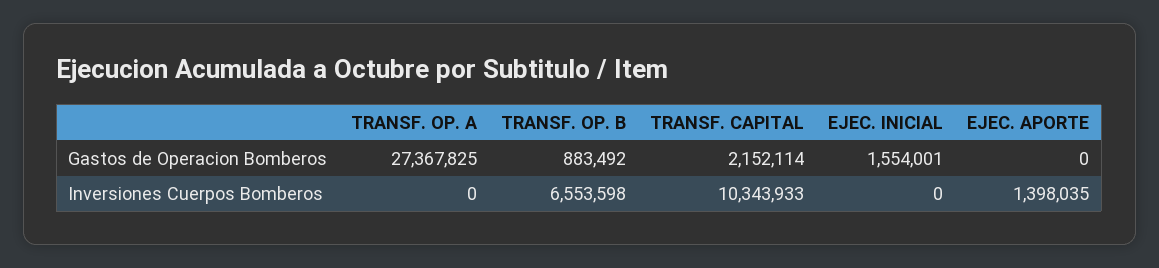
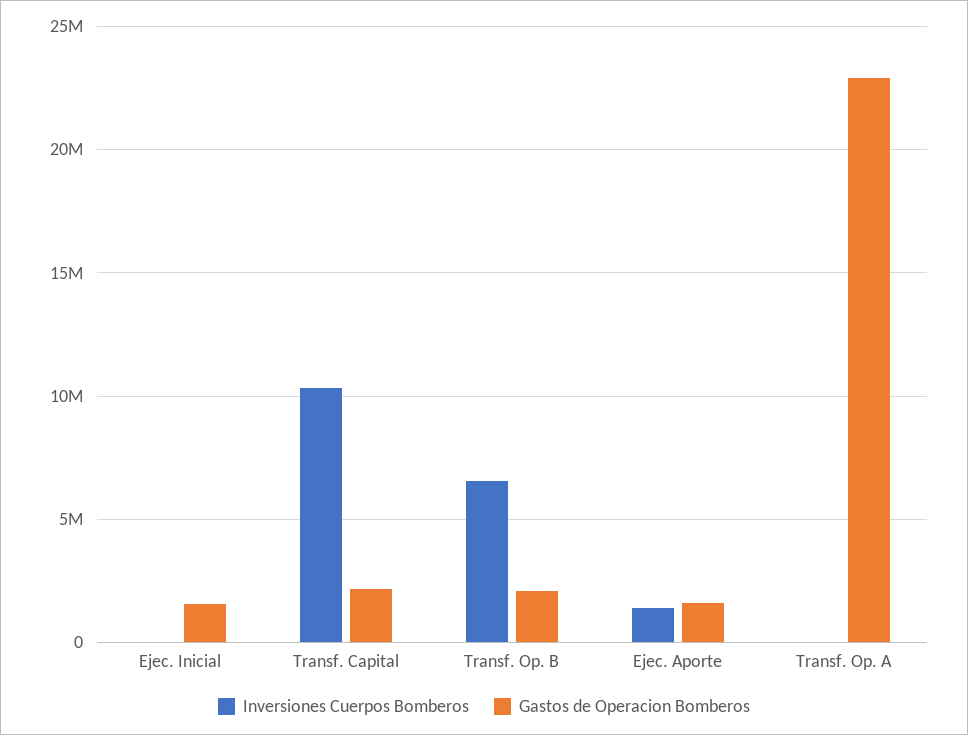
  {
    "Gastos de Operacion Bomberos": {
-     "TRANSF. OP. A": 27367825,
+     "TRANSF. OP. A": 23000000,
-     "TRANSF. OP. B": 883492,
+     "TRANSF. OP. B": 2000000,
      "TRANSF. CAPITAL": 2152114,
      "EJEC. INICIAL": 1554001,
-     "EJEC. APORTE": 0
+     "EJEC. APORTE": 1500000
    },
    "Inversiones Cuerpos Bomberos": {
      "TRANSF. OP. A": 0,
      "TRANSF. OP. B": 6553598,
      "TRANSF. CAPITAL": 10343933,
      "EJEC. INICIAL": 0,
      "EJEC. APORTE": 1398035
    }
  }

